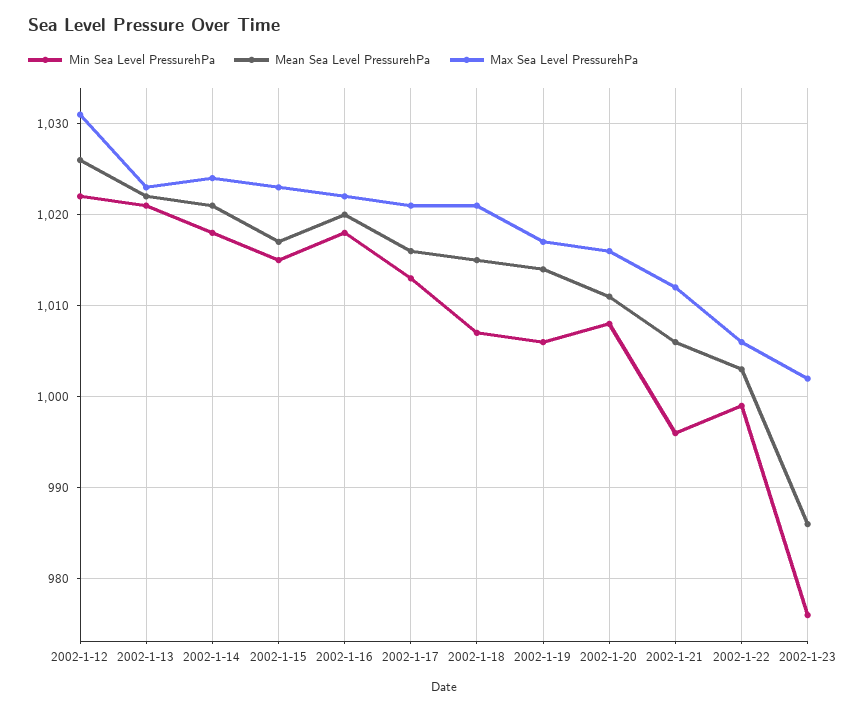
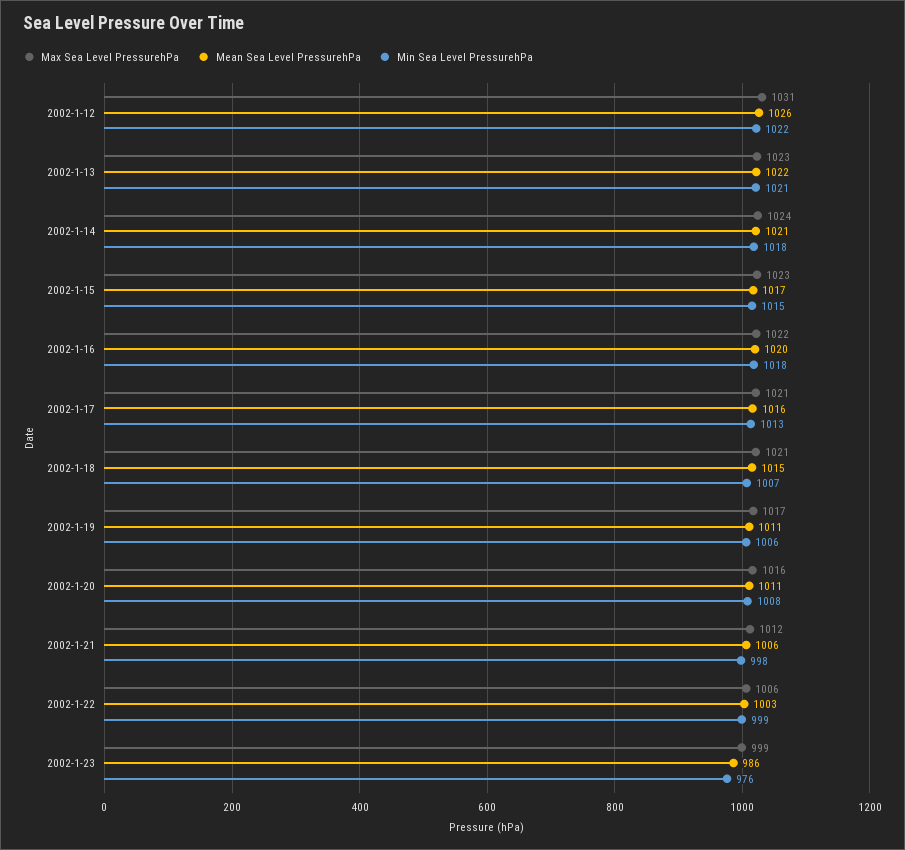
  {
    "Min Sea Level PressurehPa": {
      "2002-1-12": 1022,
      "2002-1-13": 1021,
      "2002-1-14": 1018,
      "2002-1-15": 1015,
      "2002-1-16": 1018,
      "2002-1-17": 1013,
      "2002-1-18": 1007,
      "2002-1-19": 1006,
      "2002-1-20": 1008,
-     "2002-1-21": 996,
+     "2002-1-21": 998,
      "2002-1-22": 999,
      "2002-1-23": 976
    },
    "Mean Sea Level PressurehPa": {
      "2002-1-12": 1026,
      "2002-1-13": 1022,
      "2002-1-14": 1021,
      "2002-1-15": 1017,
      "2002-1-16": 1020,
      "2002-1-17": 1016,
      "2002-1-18": 1015,
-     "2002-1-19": 1014,
+     "2002-1-19": 1011,
      "2002-1-20": 1011,
      "2002-1-21": 1006,
      "2002-1-22": 1003,
      "2002-1-23": 986
    },
    "Max Sea Level PressurehPa": {
      "2002-1-12": 1031,
      "2002-1-13": 1023,
      "2002-1-14": 1024,
      "2002-1-15": 1023,
      "2002-1-16": 1022,
      "2002-1-17": 1021,
      "2002-1-18": 1021,
      "2002-1-19": 1017,
      "2002-1-20": 1016,
      "2002-1-21": 1012,
      "2002-1-22": 1006,
-     "2002-1-23": 1002
+     "2002-1-23": 999
    }
  }

